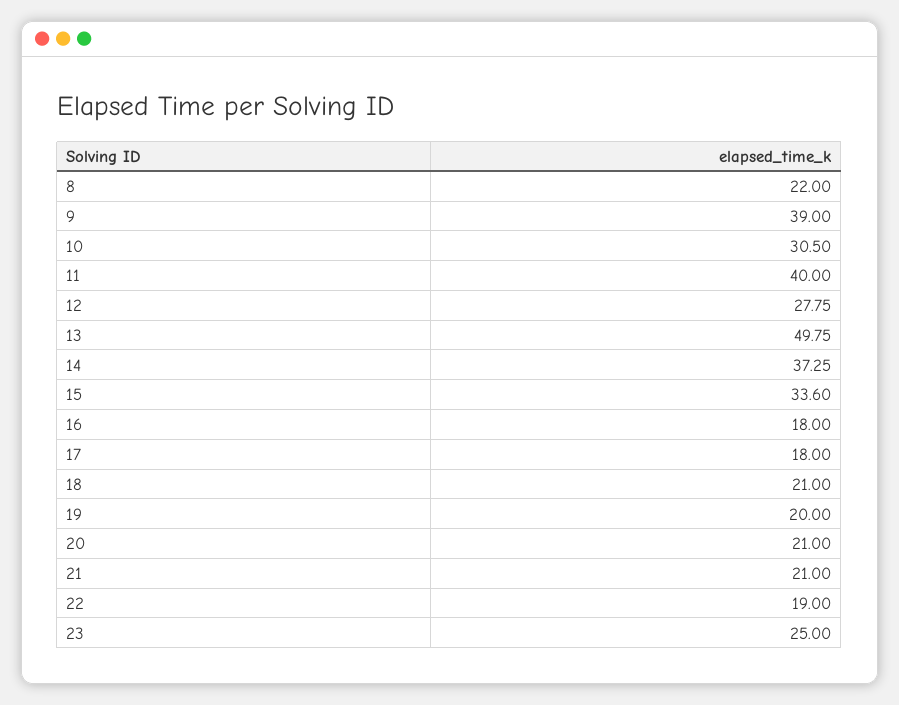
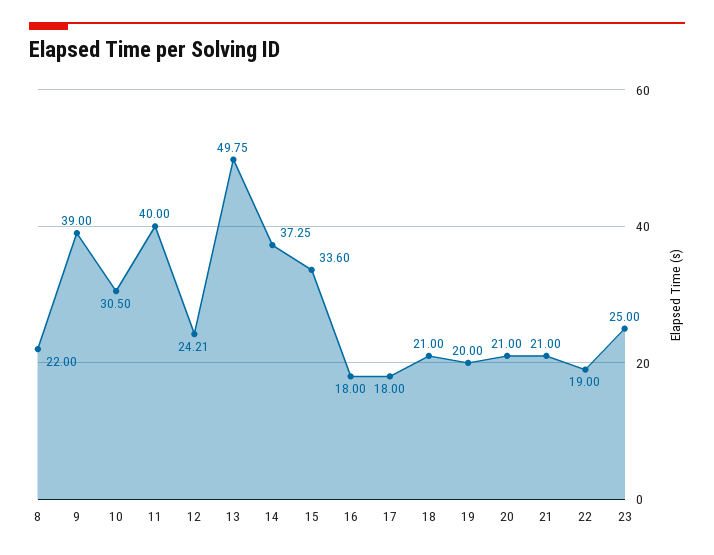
  {
    "8": 22,
    "9": 39,
    "10": 30.5,
    "11": 40,
-   "12": 27.75,
+   "12": 24.21,
    "13": 49.75,
    "14": 37.25,
    "15": 33.6,
    "16": 18,
    "17": 18,
    "18": 21,
    "19": 20,
    "20": 21,
    "21": 21,
    "22": 19,
    "23": 25
  }

